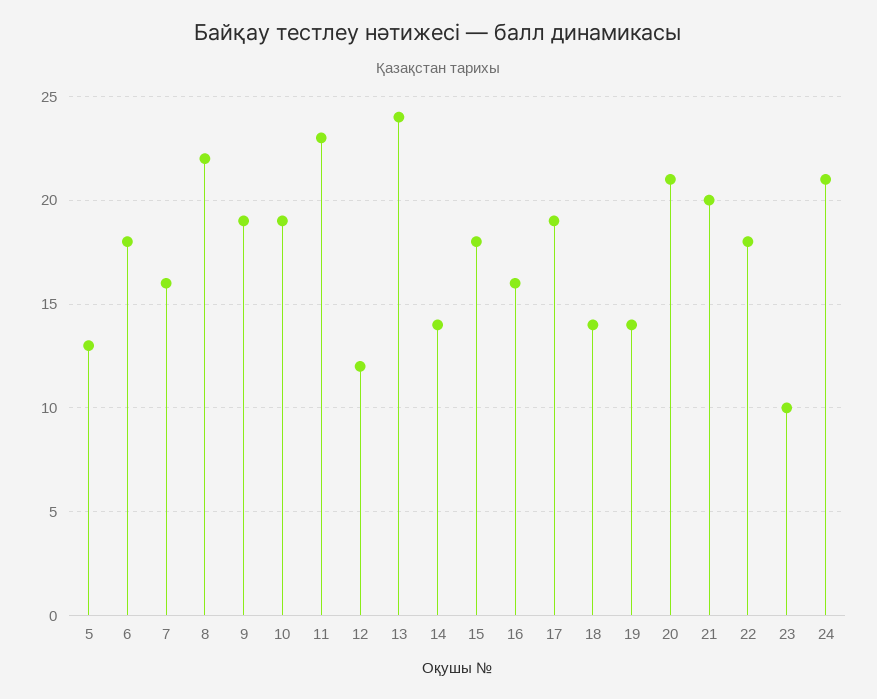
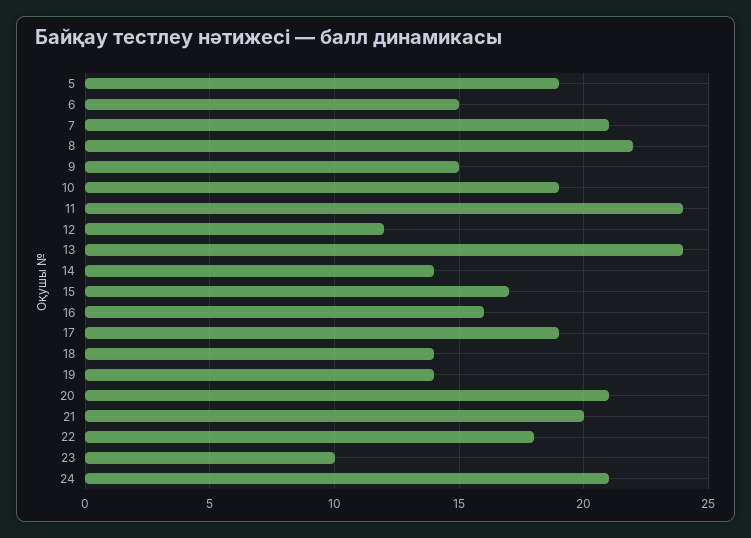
  {
-   "5": 13,
+   "5": 19,
-   "6": 18,
+   "6": 15,
-   "7": 16,
+   "7": 21,
    "8": 22,
-   "9": 19,
+   "9": 15,
    "10": 19,
-   "11": 23,
+   "11": 24,
    "12": 12,
    "13": 24,
    "14": 14,
-   "15": 18,
+   "15": 17,
    "16": 16,
    "17": 19,
    "18": 14,
    "19": 14,
    "20": 21,
    "21": 20,
    "22": 18,
    "23": 10,
    "24": 21
  }

